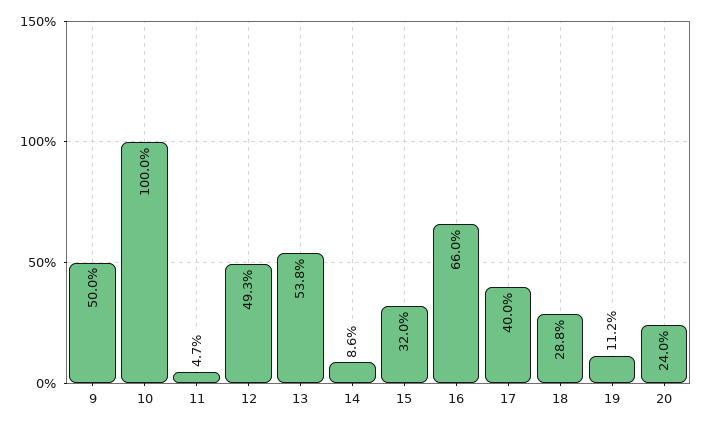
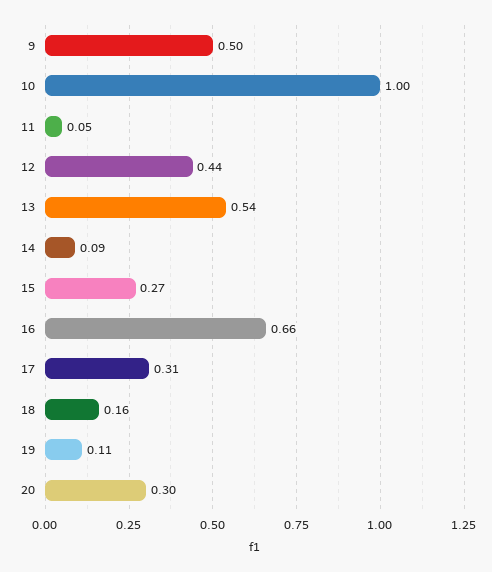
  {
    "9": 0.5,
    "10": 1,
    "11": 0.047,
-   "12": 0.493,
+   "12": 0.44,
    "13": 0.538,
    "14": 0.086,
-   "15": 0.32,
+   "15": 0.27,
    "16": 0.66,
-   "17": 0.4,
+   "17": 0.31,
-   "18": 0.288,
+   "18": 0.16,
    "19": 0.112,
-   "20": 0.24
+   "20": 0.3
  }

